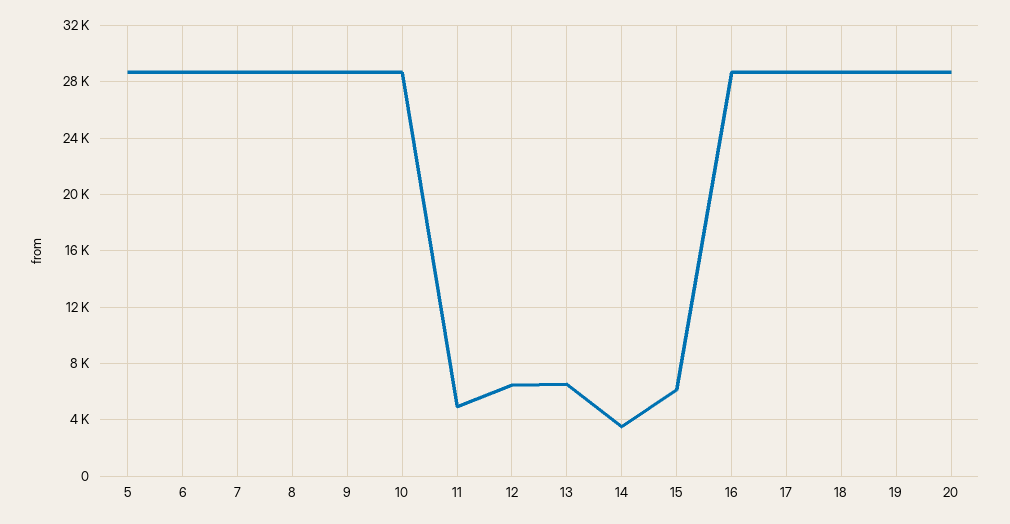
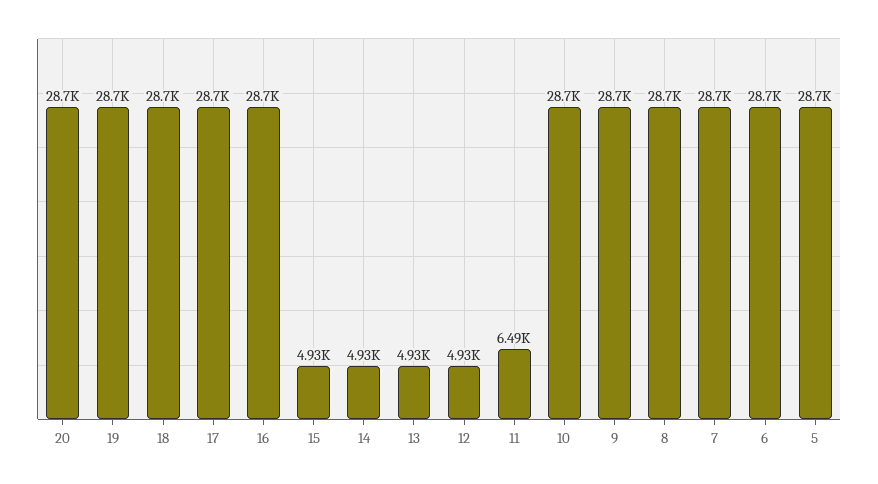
  {
    "5": 28700,
    "6": 28700,
    "7": 28700,
    "8": 28700,
    "9": 28700,
    "10": 28700,
-   "11": 5000,
+   "11": 6490,
-   "12": 6500,
+   "12": 4930,
-   "13": 6500,
+   "13": 4930,
-   "14": 3500,
+   "14": 4930,
-   "15": 6000,
+   "15": 4930,
    "16": 28700,
    "17": 28700,
    "18": 28700,
    "19": 28700,
    "20": 28700
  }

